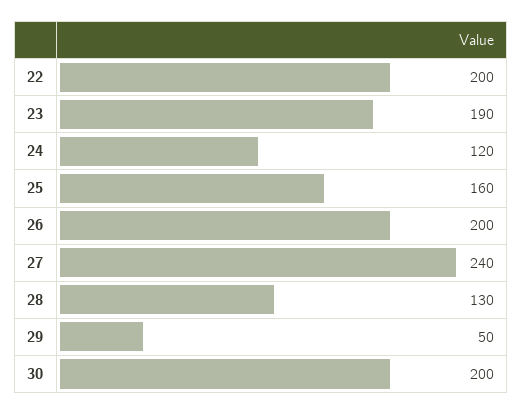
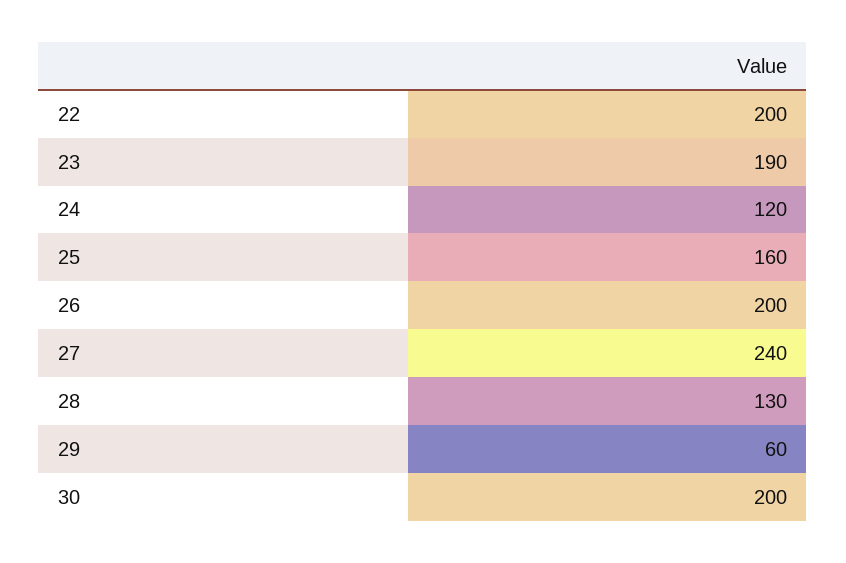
  {
    "22": 200,
    "23": 190,
    "24": 120,
    "25": 160,
    "26": 200,
    "27": 240,
    "28": 130,
-   "29": 50,
+   "29": 60,
    "30": 200
  }

